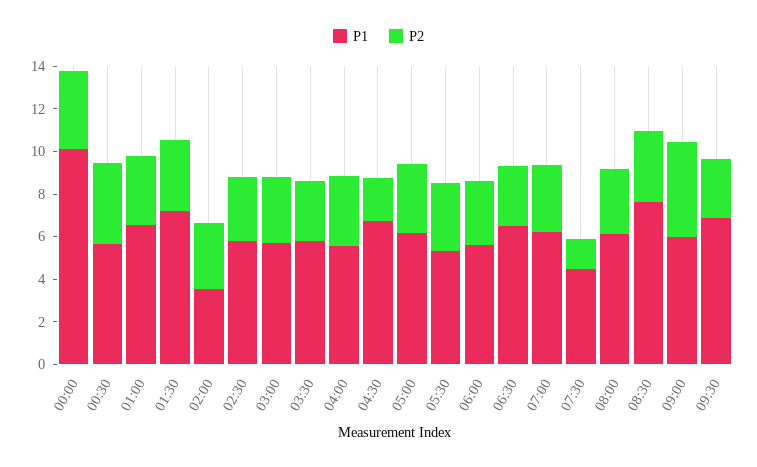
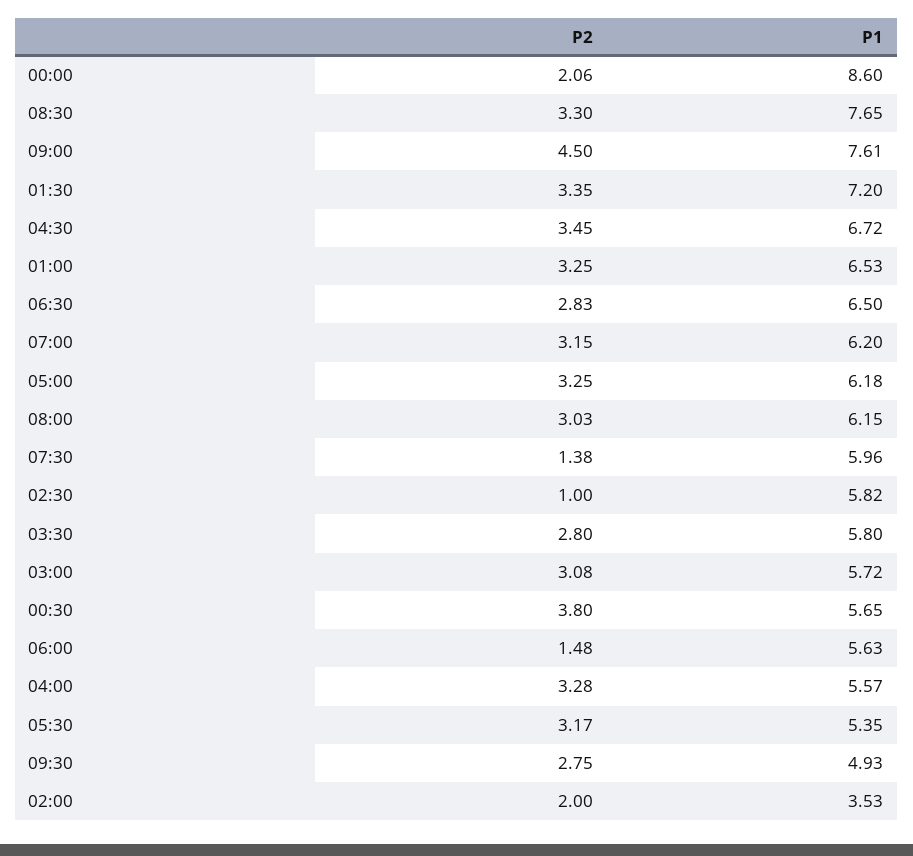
  {
    "P1": {
-     "00:00": 10,
+     "00:00": 8.6,
      "00:30": 5.65,
      "01:00": 6.53,
      "01:30": 7.2,
      "02:00": 3.53,
      "02:30": 5.82,
      "03:00": 5.72,
      "03:30": 5.8,
      "04:00": 5.57,
      "04:30": 6.72,
      "05:00": 6.18,
      "05:30": 5.35,
      "06:00": 5.63,
      "06:30": 6.5,
      "07:00": 6.2,
-     "07:30": 4.5,
+     "07:30": 5.96,
      "08:00": 6.15,
      "08:30": 7.65,
-     "09:00": 6,
+     "09:00": 7.61,
-     "09:30": 7
+     "09:30": 4.93
    },
    "P2": {
-     "00:00": 3.5,
+     "00:00": 2.06,
      "00:30": 3.8,
      "01:00": 3.25,
      "01:30": 3.35,
-     "02:00": 3,
+     "02:00": 2,
-     "02:30": 3,
+     "02:30": 1,
      "03:00": 3.08,
      "03:30": 2.8,
      "04:00": 3.28,
-     "04:30": 2,
+     "04:30": 3.45,
      "05:00": 3.25,
      "05:30": 3.17,
-     "06:00": 3,
+     "06:00": 1.48,
      "06:30": 2.83,
      "07:00": 3.15,
      "07:30": 1.38,
      "08:00": 3.03,
      "08:30": 3.3,
      "09:00": 4.5,
      "09:30": 2.75
    }
  }

